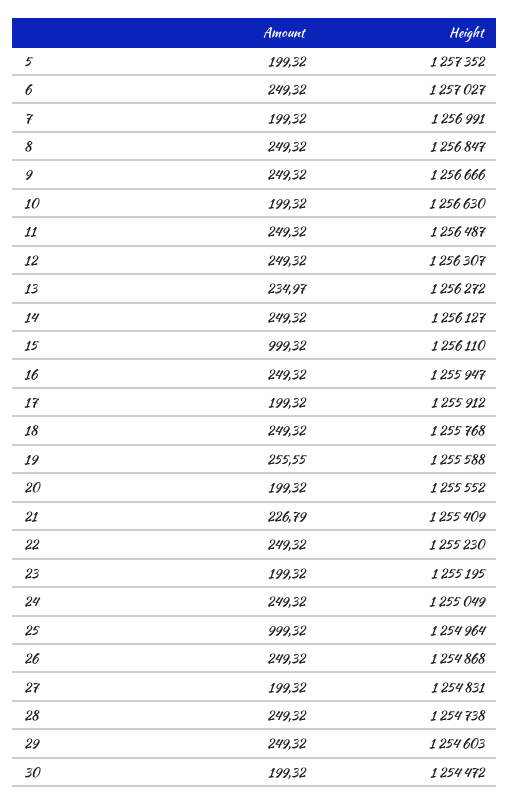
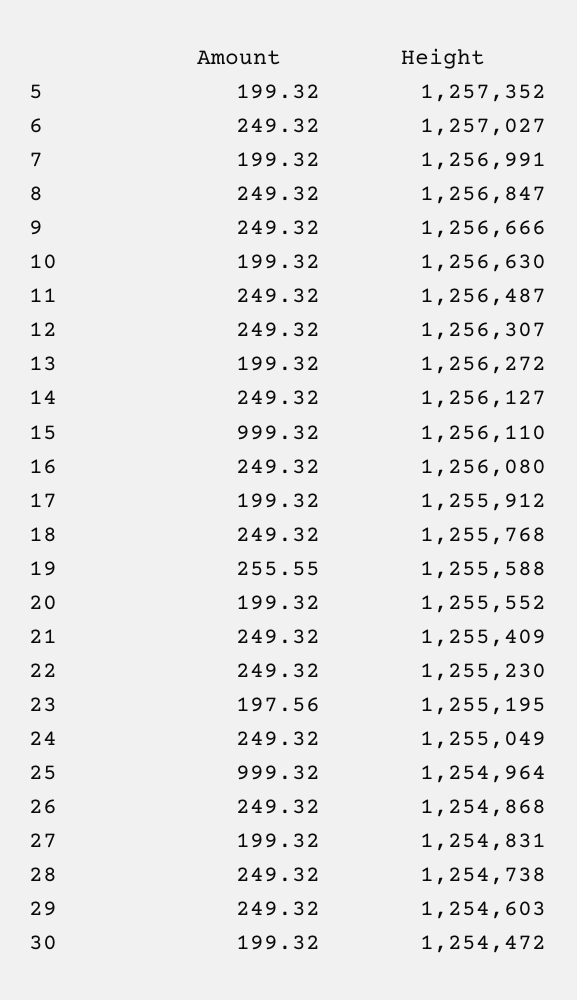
  {
    "Amount": {
      "5": 199.32,
      "6": 249.32,
      "7": 199.32,
      "8": 249.32,
      "9": 249.32,
      "10": 199.32,
      "11": 249.32,
      "12": 249.32,
-     "13": 234.97,
+     "13": 199.32,
      "14": 249.32,
      "15": 999.32,
      "16": 249.32,
      "17": 199.32,
      "18": 249.32,
      "19": 255.55,
      "20": 199.32,
-     "21": 226.79,
+     "21": 249.32,
      "22": 249.32,
-     "23": 199.32,
+     "23": 197.56,
      "24": 249.32,
      "25": 999.32,
      "26": 249.32,
      "27": 199.32,
      "28": 249.32,
      "29": 249.32,
      "30": 199.32
    },
    "Height": {
      "5": 1257352,
      "6": 1257027,
      "7": 1256991,
      "8": 1256847,
      "9": 1256666,
      "10": 1256630,
      "11": 1256487,
      "12": 1256307,
      "13": 1256272,
      "14": 1256127,
      "15": 1256110,
-     "16": 1255947,
+     "16": 1256080,
      "17": 1255912,
      "18": 1255768,
      "19": 1255588,
      "20": 1255552,
      "21": 1255409,
      "22": 1255230,
      "23": 1255195,
      "24": 1255049,
      "25": 1254964,
      "26": 1254868,
      "27": 1254831,
      "28": 1254738,
      "29": 1254603,
      "30": 1254472
    }
  }

